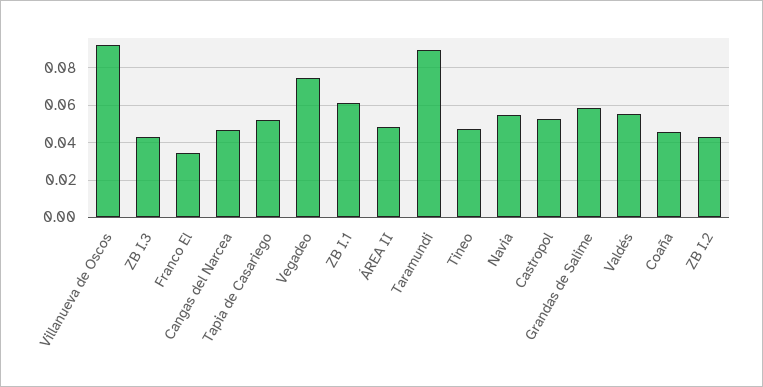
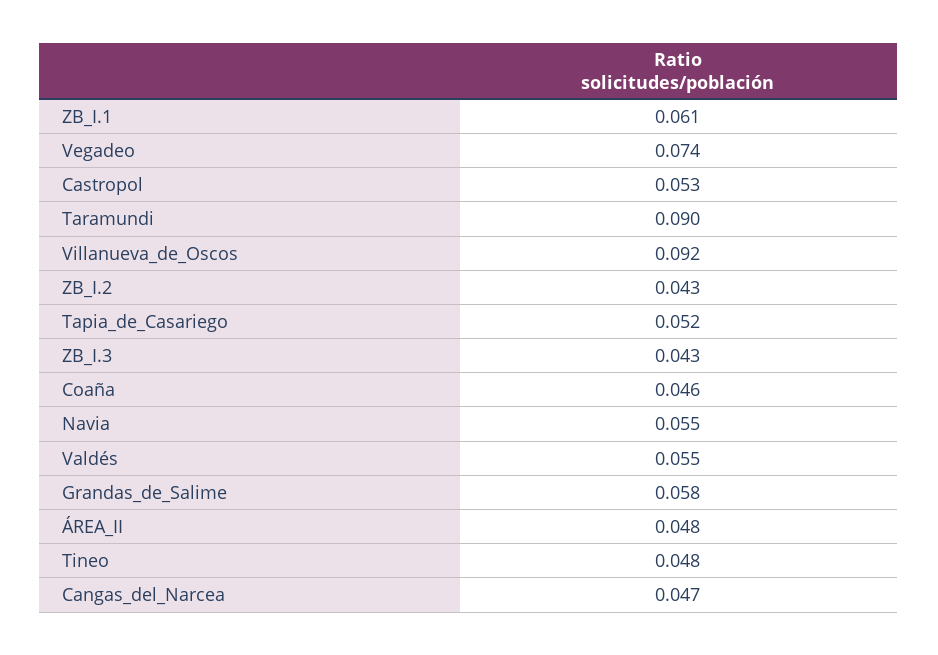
  {
    "Villanueva de Oscos": 0.092,
    "ZB I.3": 0.043,
-   "Franco El": 0.035,
    "Cangas del Narcea": 0.047,
    "Tapia de Casariego": 0.052,
    "Vegadeo": 0.074,
    "ZB I.1": 0.061,
    "ÁREA II": 0.048,
    "Taramundi": 0.09,
    "Tineo": 0.048,
    "Navia": 0.055,
    "Castropol": 0.053,
    "Grandas de Salime": 0.058,
    "Valdés": 0.055,
    "Coaña": 0.046,
    "ZB I.2": 0.043
  }

